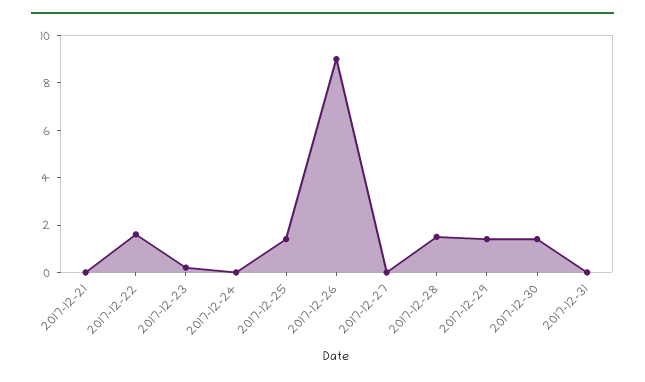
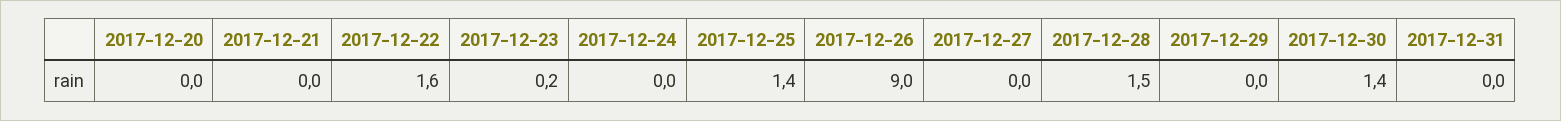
  {
    "2017-12-21": 0,
    "2017-12-22": 1.6,
    "2017-12-23": 0.2,
    "2017-12-24": 0,
    "2017-12-25": 1.4,
    "2017-12-26": 9,
    "2017-12-27": 0,
    "2017-12-28": 1.5,
-   "2017-12-29": 1.5,
+   "2017-12-29": 0,
    "2017-12-30": 1.4,
-   "2017-12-31": 0
+   "2017-12-31": 0,
+   "2017-12-20": 0
  }

